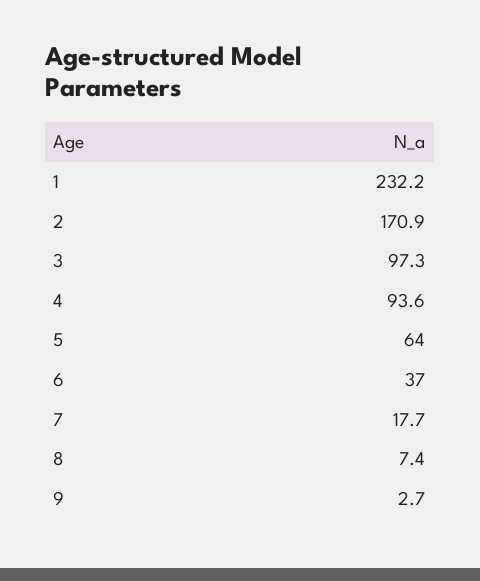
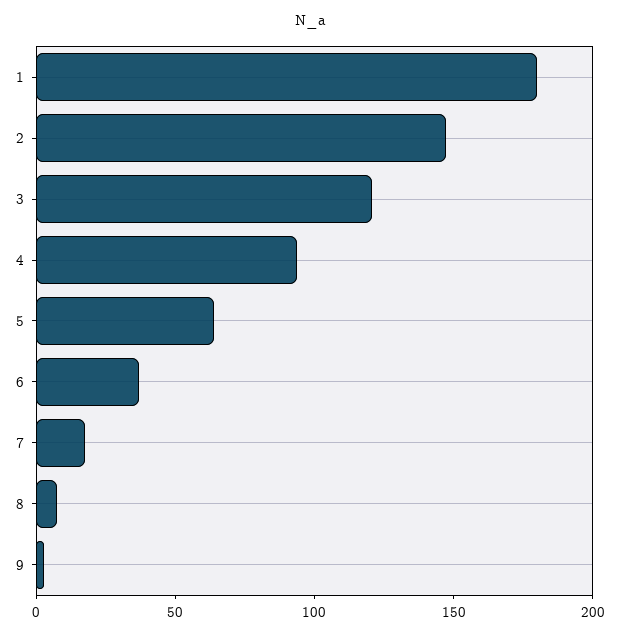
  {
-   "1": 232.2,
+   "1": 180,
-   "2": 170.9,
+   "2": 150,
-   "3": 97.3,
+   "3": 120,
    "4": 93.6,
    "5": 64,
    "6": 37,
    "7": 17.7,
    "8": 7.4,
    "9": 2.7
  }

